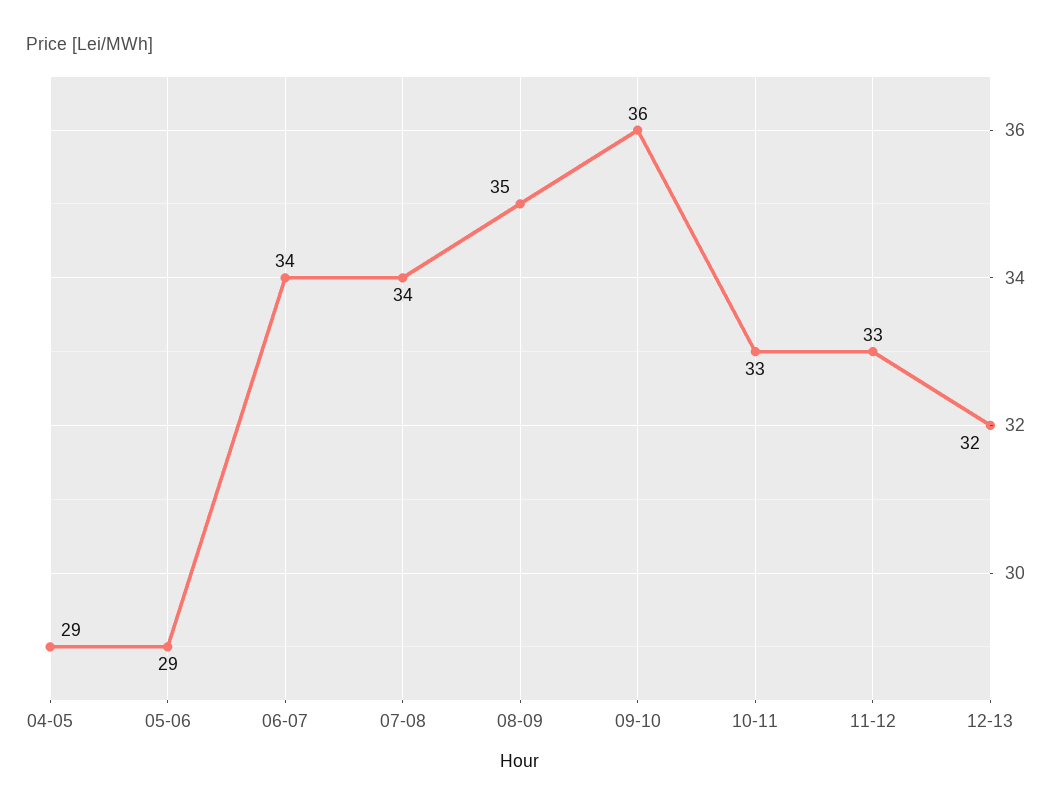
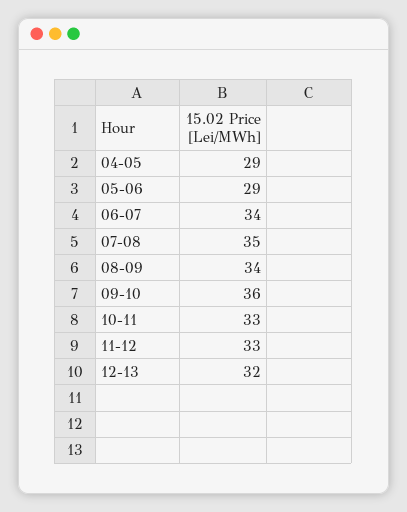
  {
    "04-05": 29,
    "05-06": 29,
    "06-07": 34,
-   "07-08": 34,
+   "07-08": 35,
-   "08-09": 35,
+   "08-09": 34,
    "09-10": 36,
    "10-11": 33,
    "11-12": 33,
    "12-13": 32
  }

